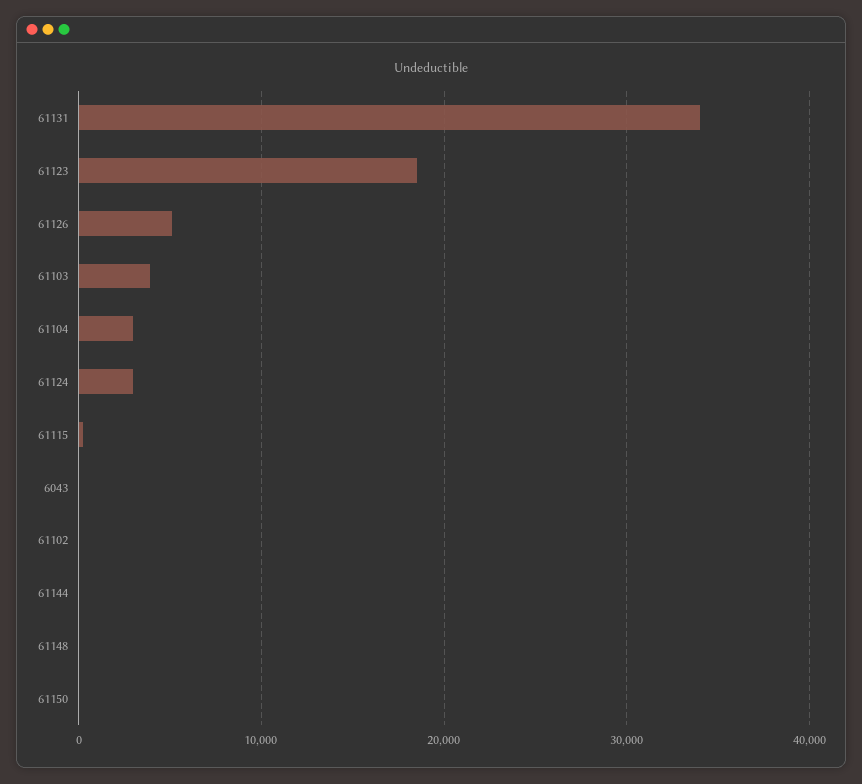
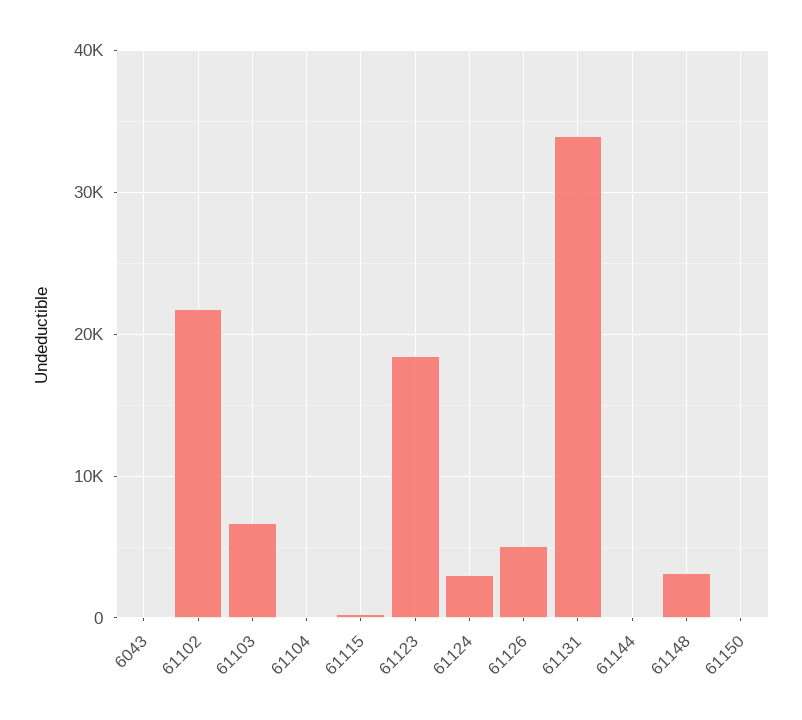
  {
    "61131": 34000,
    "61123": 19000,
    "61126": 5000,
-   "61103": 4000,
+   "61103": 7000,
-   "61104": 3000,
+   "61104": 0,
    "61124": 3000,
    "61115": 0,
    "6043": 0,
-   "61102": 0,
+   "61102": 22000,
    "61144": 0,
-   "61148": 0,
+   "61148": 3000,
    "61150": 0
  }

